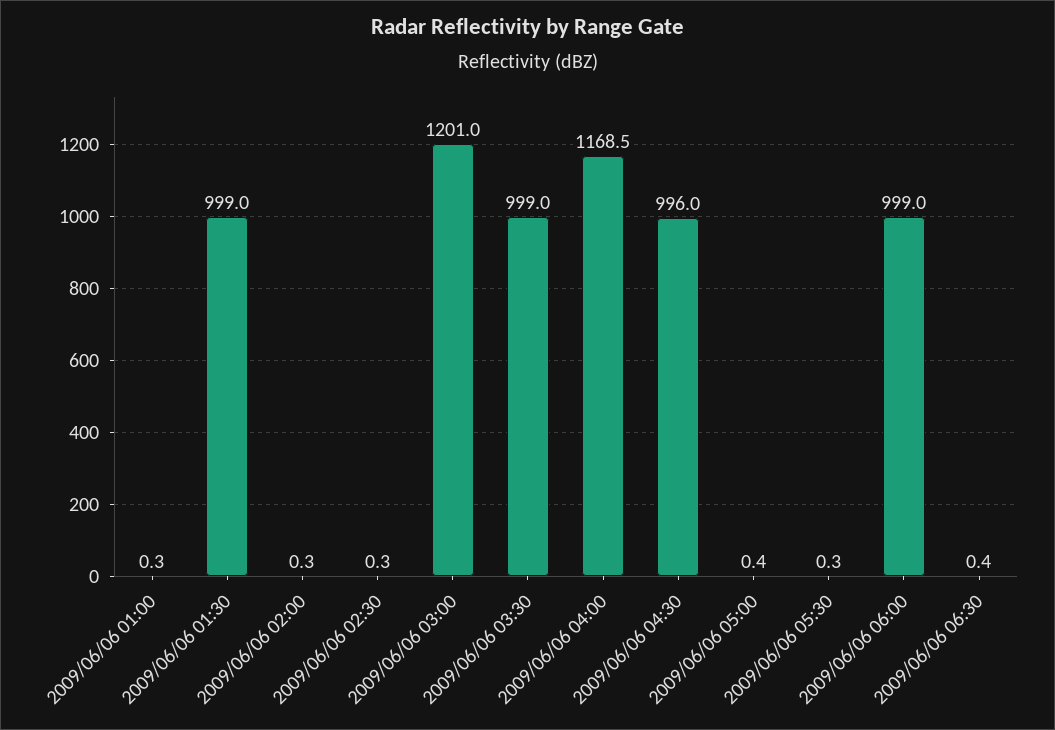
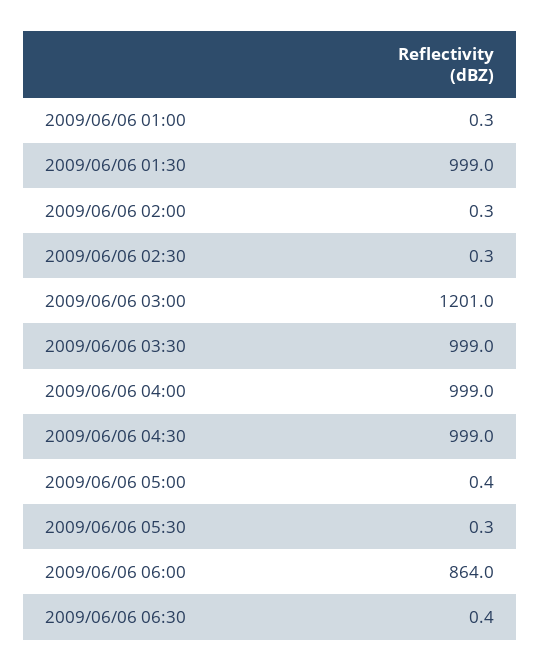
  {
    "2009/06/06 01:00": 0.3,
    "2009/06/06 01:30": 999,
    "2009/06/06 02:00": 0.3,
    "2009/06/06 02:30": 0.3,
    "2009/06/06 03:00": 1201,
    "2009/06/06 03:30": 999,
-   "2009/06/06 04:00": 1168.5,
+   "2009/06/06 04:00": 999,
-   "2009/06/06 04:30": 996,
+   "2009/06/06 04:30": 999,
    "2009/06/06 05:00": 0.4,
    "2009/06/06 05:30": 0.3,
-   "2009/06/06 06:00": 999,
+   "2009/06/06 06:00": 864,
    "2009/06/06 06:30": 0.4
  }

